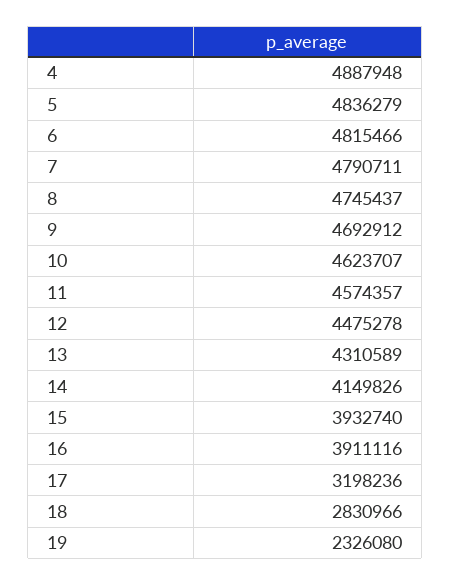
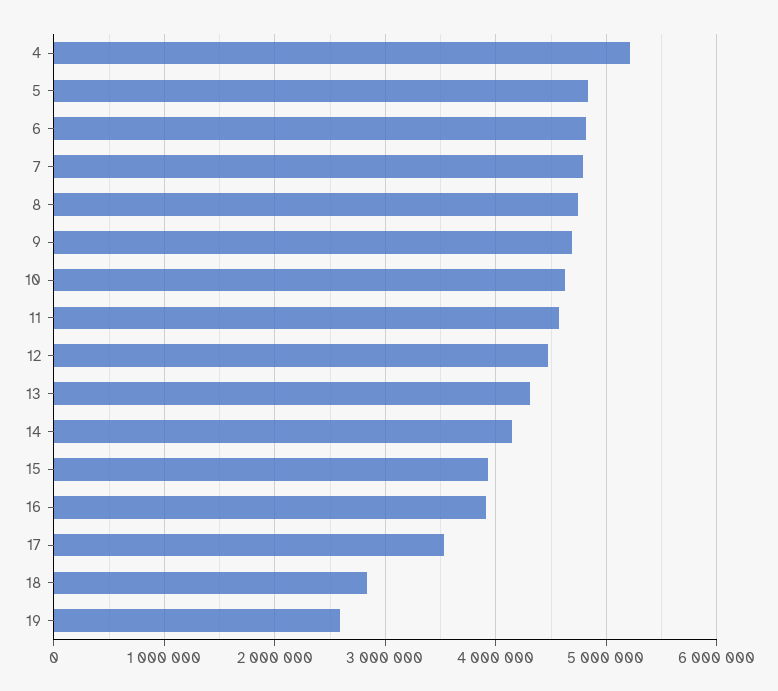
  {
-   "4": 4887948,
+   "4": 5200000,
    "5": 4836279,
    "6": 4815466,
    "7": 4790711,
    "8": 4745437,
    "9": 4692912,
    "10": 4623707,
    "11": 4574357,
    "12": 4475278,
    "13": 4310589,
    "14": 4149826,
    "15": 3932740,
    "16": 3911116,
-   "17": 3198236,
+   "17": 3500000,
    "18": 2830966,
-   "19": 2326080
+   "19": 2600000
  }

